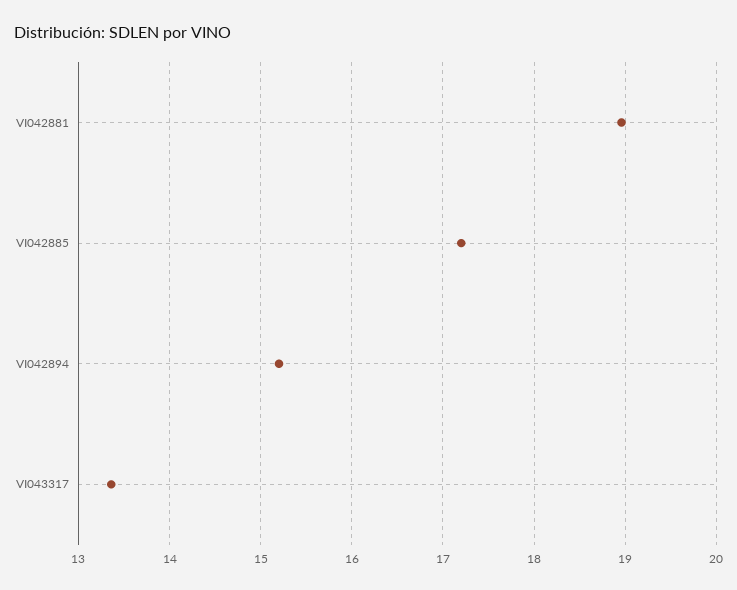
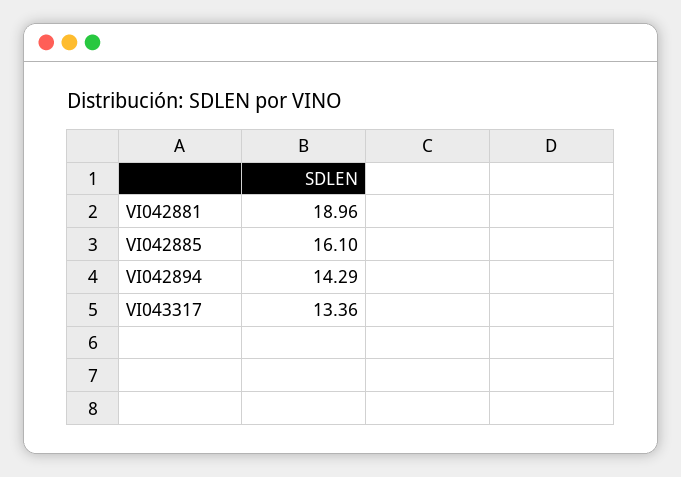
  {
    "VI042881": 18.96,
-   "VI042885": 17.2,
+   "VI042885": 16.1,
-   "VI042894": 15.2,
+   "VI042894": 14.29,
    "VI043317": 13.36
  }

